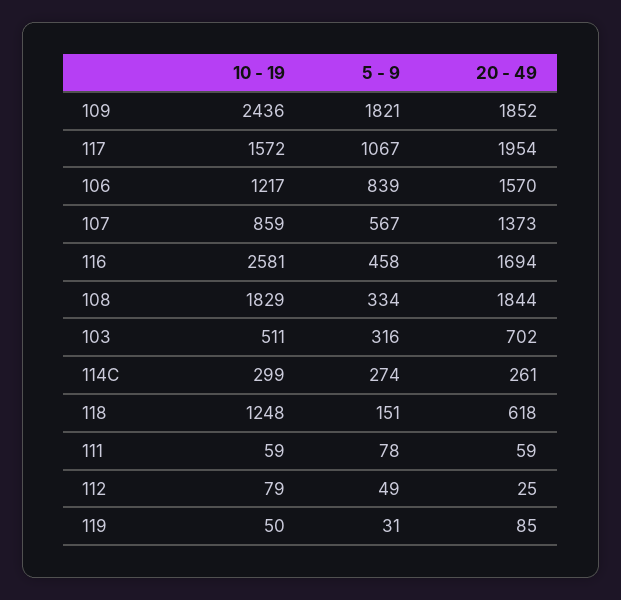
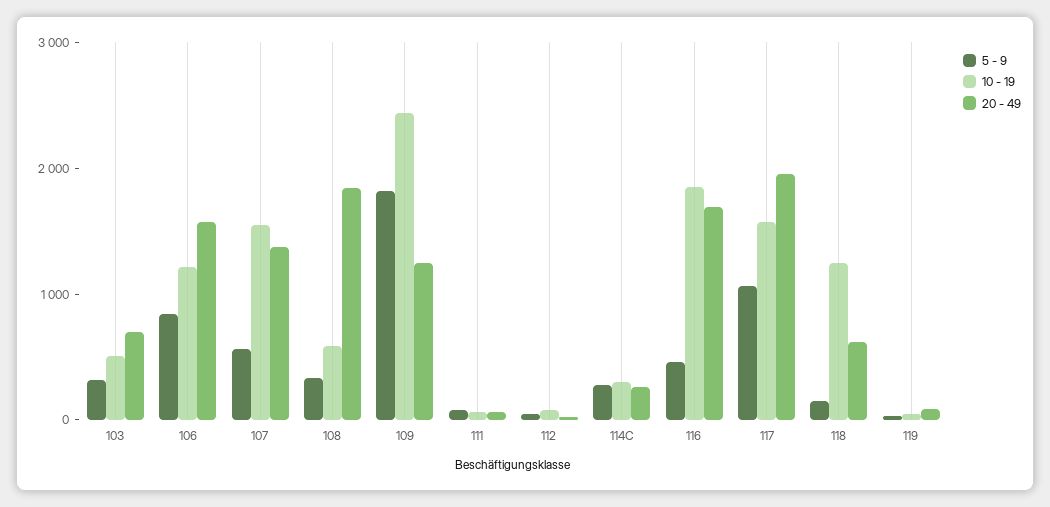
  {
    "10 - 19": {
      "109": 2436,
      "117": 1572,
      "106": 1217,
-     "107": 859,
+     "107": 1600,
-     "116": 2581,
+     "116": 1800,
-     "108": 1829,
+     "108": 600,
      "103": 511,
      "114C": 299,
      "118": 1248,
      "111": 59,
      "112": 79,
      "119": 50
    },
    "5 - 9": {
      "109": 1821,
      "117": 1067,
      "106": 839,
      "107": 567,
      "116": 458,
      "108": 334,
      "103": 316,
      "114C": 274,
      "118": 151,
      "111": 78,
      "112": 49,
      "119": 31
    },
    "20 - 49": {
-     "109": 1852,
+     "109": 1200,
      "117": 1954,
      "106": 1570,
      "107": 1373,
      "116": 1694,
      "108": 1844,
      "103": 702,
      "114C": 261,
      "118": 618,
      "111": 59,
      "112": 25,
      "119": 85
    }
  }

